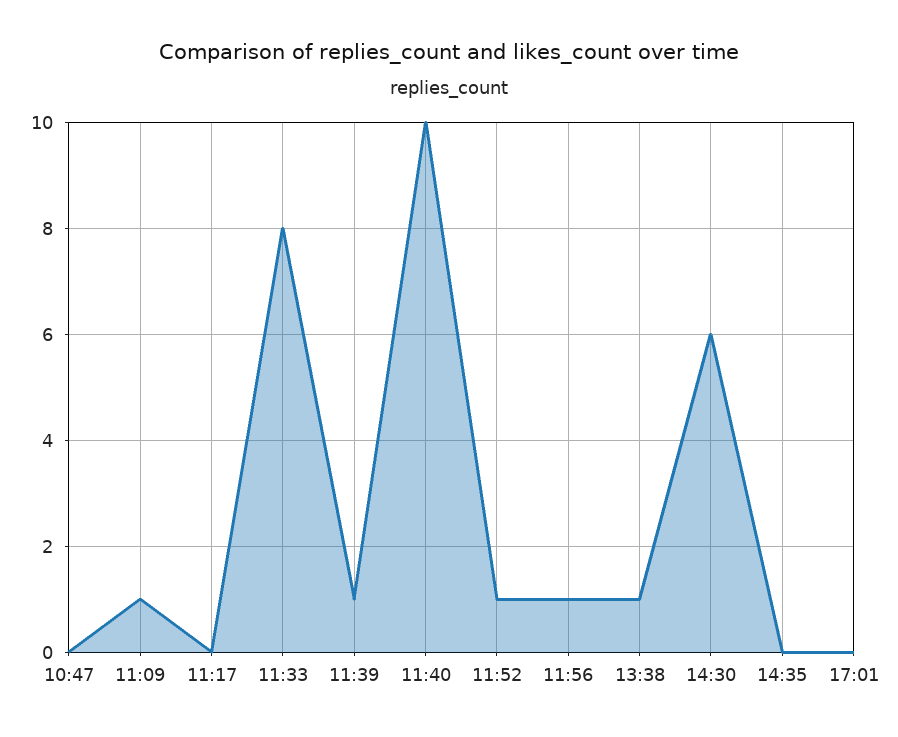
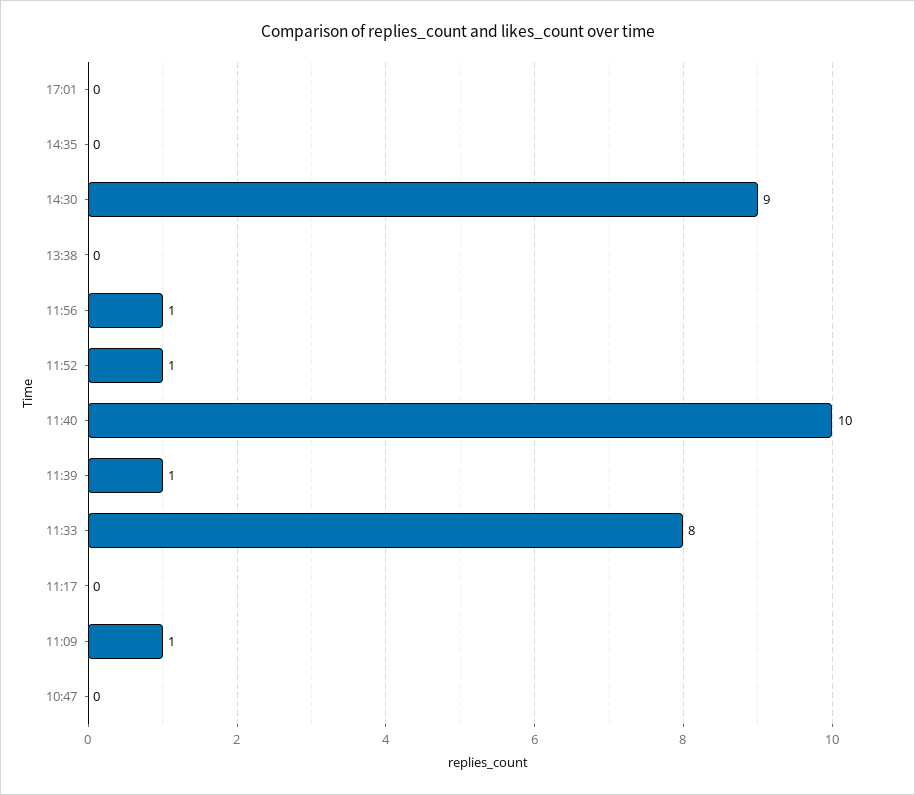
  {
    "10:47": 0,
    "11:09": 1,
    "11:17": 0,
    "11:33": 8,
    "11:39": 1,
    "11:40": 10,
    "11:52": 1,
    "11:56": 1,
-   "13:38": 1,
+   "13:38": 0,
-   "14:30": 6,
+   "14:30": 9,
    "14:35": 0,
    "17:01": 0
  }

